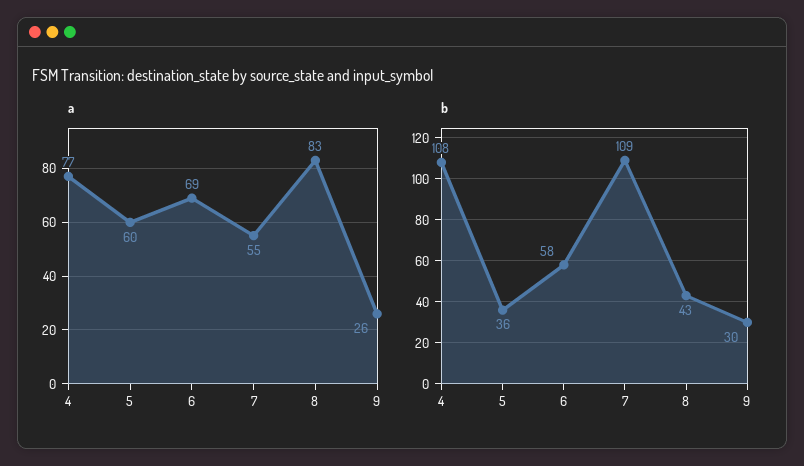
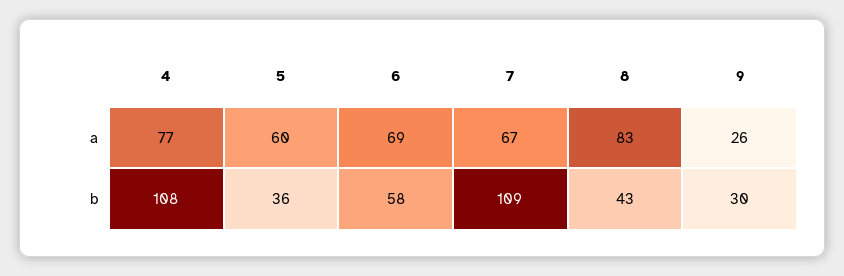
  {
    "a": {
      "4": 77,
      "5": 60,
      "6": 69,
-     "7": 55,
+     "7": 67,
      "8": 83,
      "9": 26
    },
    "b": {
      "4": 108,
      "5": 36,
      "6": 58,
      "7": 109,
      "8": 43,
      "9": 30
    }
  }

